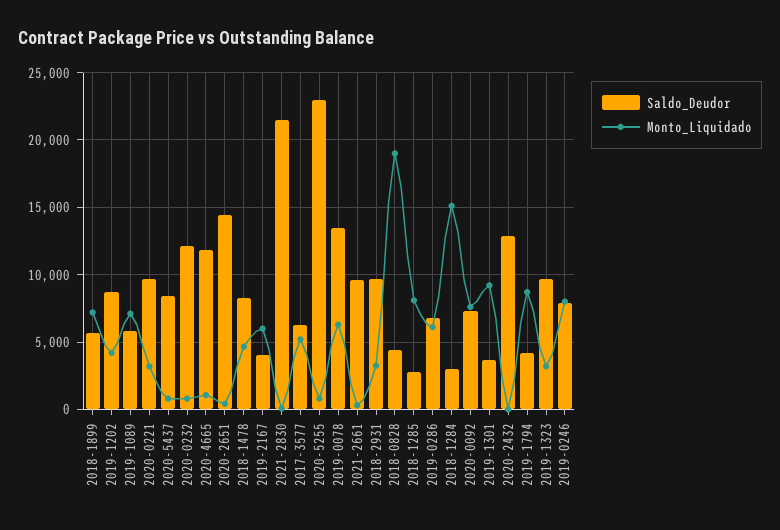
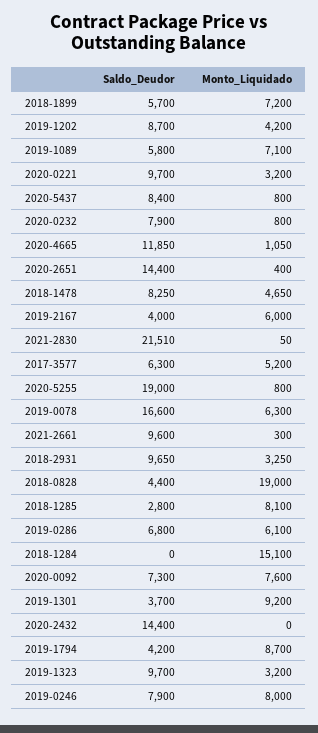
  {
    "Saldo_Deudor": {
      "2018-1899": 5700,
      "2019-1202": 8700,
      "2019-1089": 5800,
      "2020-0221": 9700,
      "2020-5437": 8400,
-     "2020-0232": 12000,
+     "2020-0232": 7900,
      "2020-4665": 11850,
      "2020-2651": 14400,
      "2018-1478": 8250,
      "2019-2167": 4000,
      "2021-2830": 21510,
      "2017-3577": 6300,
-     "2020-5255": 23000,
+     "2020-5255": 19000,
-     "2019-0078": 13500,
+     "2019-0078": 16600,
      "2021-2661": 9600,
      "2018-2931": 9650,
      "2018-0828": 4400,
      "2018-1285": 2800,
      "2019-0286": 6800,
-     "2018-1284": 3000,
+     "2018-1284": 0,
      "2020-0092": 7300,
      "2019-1301": 3700,
-     "2020-2432": 13000,
+     "2020-2432": 14400,
      "2019-1794": 4200,
      "2019-1323": 9700,
      "2019-0246": 7900
    },
    "Monto_Liquidado": {
      "2018-1899": 7200,
      "2019-1202": 4200,
      "2019-1089": 7100,
      "2020-0221": 3200,
      "2020-5437": 800,
      "2020-0232": 800,
      "2020-4665": 1050,
      "2020-2651": 400,
      "2018-1478": 4650,
      "2019-2167": 6000,
      "2021-2830": 50,
      "2017-3577": 5200,
      "2020-5255": 800,
      "2019-0078": 6300,
      "2021-2661": 300,
      "2018-2931": 3250,
      "2018-0828": 19000,
      "2018-1285": 8100,
      "2019-0286": 6100,
      "2018-1284": 15100,
      "2020-0092": 7600,
      "2019-1301": 9200,
      "2020-2432": 0,
      "2019-1794": 8700,
      "2019-1323": 3200,
      "2019-0246": 8000
    }
  }

